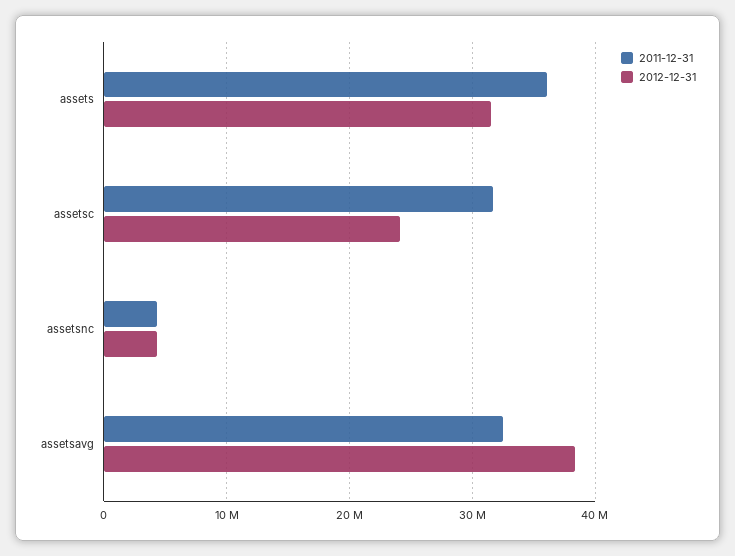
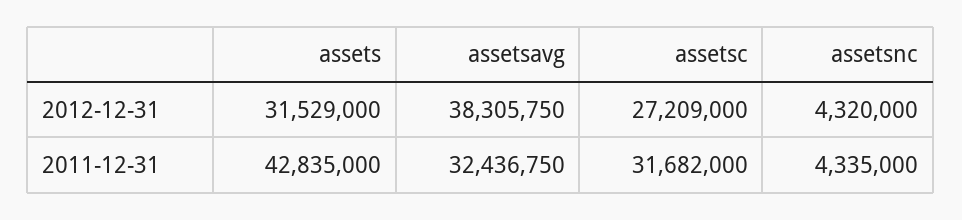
  {
    "2011-12-31": {
-     "assets": 36000000,
+     "assets": 42835000,
      "assetsc": 31682000,
      "assetsnc": 4335000,
      "assetsavg": 32436750
    },
    "2012-12-31": {
      "assets": 31529000,
-     "assetsc": 24000000,
+     "assetsc": 27209000,
      "assetsnc": 4320000,
      "assetsavg": 38305750
    }
  }

